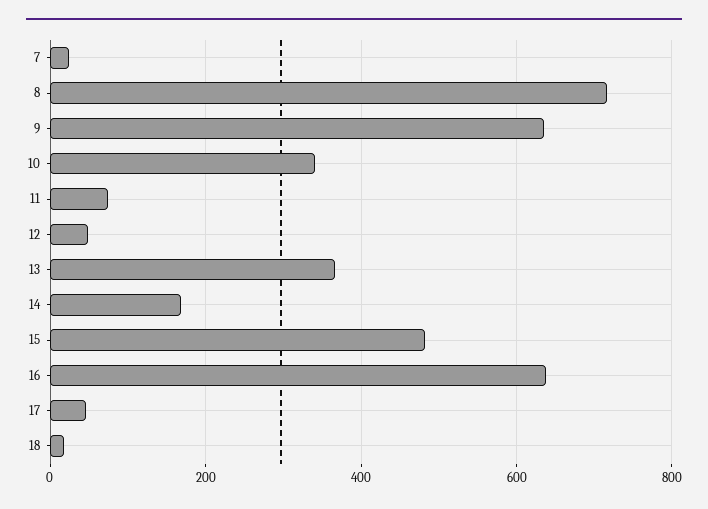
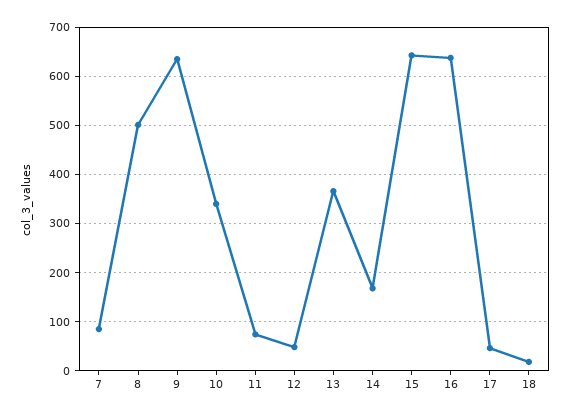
  {
-   "7": 20,
+   "7": 80,
-   "8": 720,
+   "8": 500,
    "9": 640,
    "10": 340,
    "11": 80,
    "12": 40,
    "13": 360,
    "14": 160,
-   "15": 480,
+   "15": 640,
    "16": 640,
    "17": 40,
    "18": 20
  }

